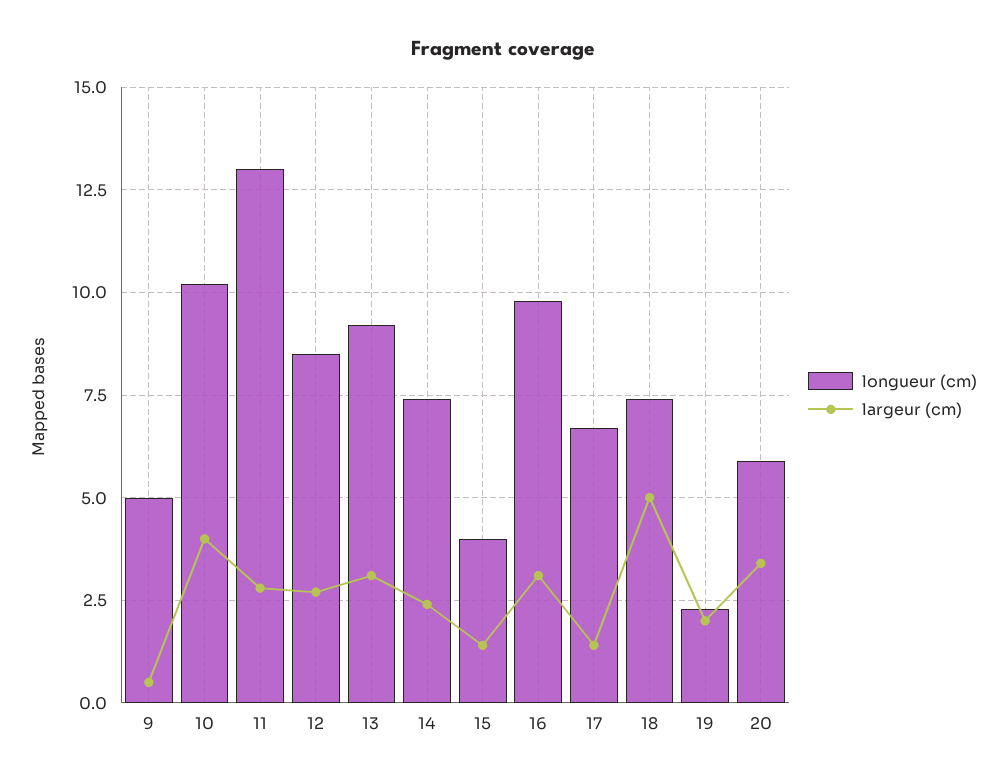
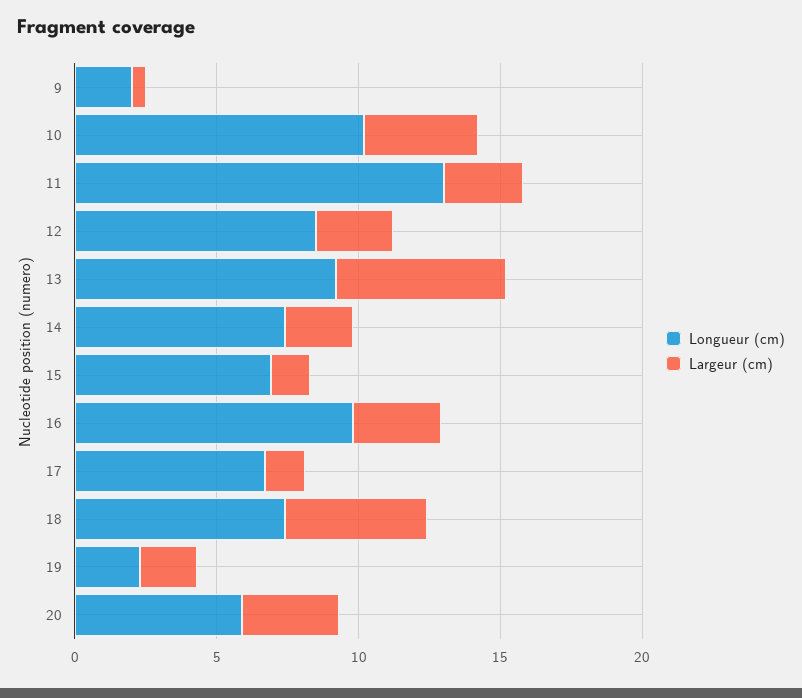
  {
    "longueur (cm)": {
-     "9": 5,
+     "9": 2,
      "10": 10,
      "11": 13,
      "12": 8.5,
      "13": 9,
      "14": 7.5,
-     "15": 4,
+     "15": 7,
      "16": 10,
      "17": 6.5,
      "18": 7.5,
      "19": 2.5,
      "20": 6
    },
    "largeur (cm)": {
      "9": 0.5,
      "10": 4,
      "11": 3,
      "12": 2.5,
-     "13": 3,
+     "13": 6,
      "14": 2.5,
      "15": 1.5,
      "16": 3,
      "17": 1.5,
      "18": 5,
      "19": 2,
      "20": 3.5
    }
  }

